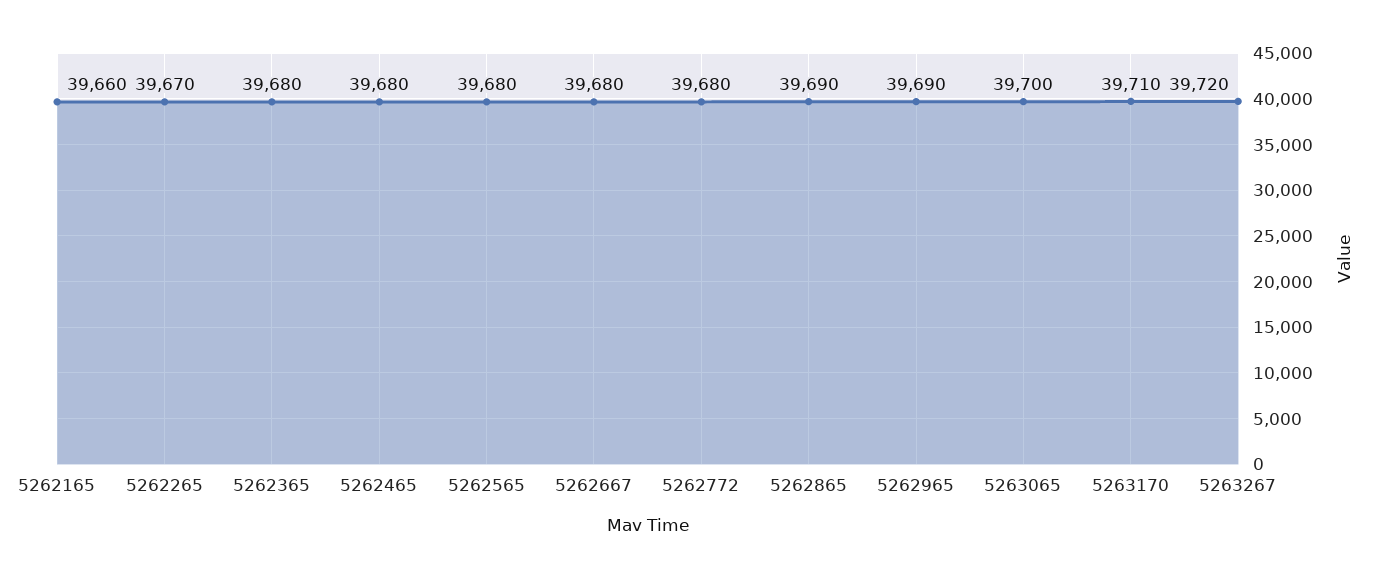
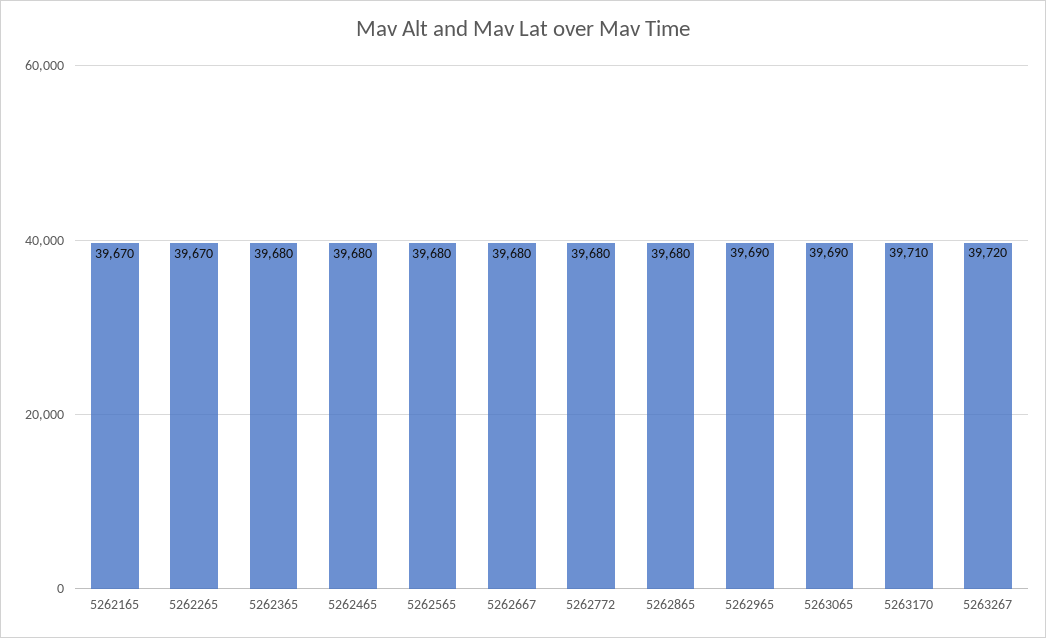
  {
-   "5262165": 39660,
+   "5262165": 39670,
    "5262265": 39670,
    "5262365": 39680,
    "5262465": 39680,
    "5262565": 39680,
    "5262667": 39680,
    "5262772": 39680,
-   "5262865": 39690,
+   "5262865": 39680,
    "5262965": 39690,
-   "5263065": 39700,
+   "5263065": 39690,
    "5263170": 39710,
    "5263267": 39720
  }

